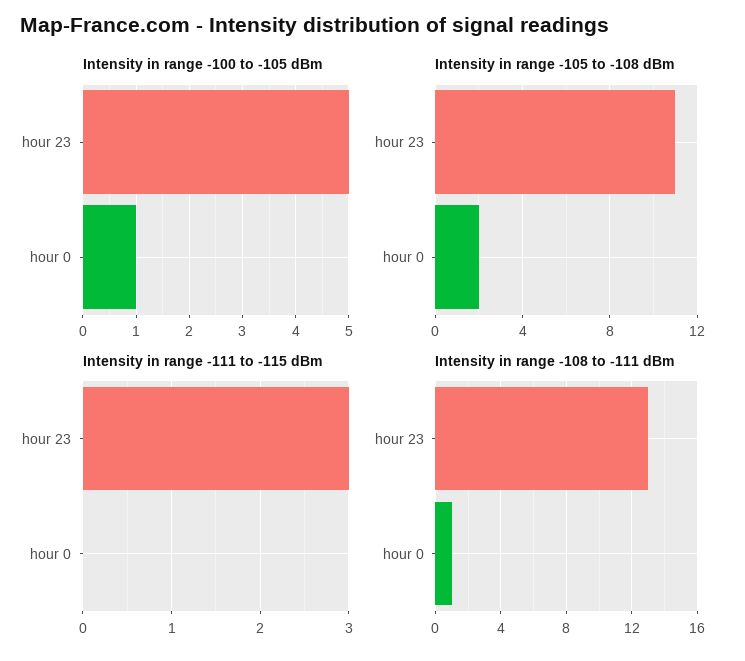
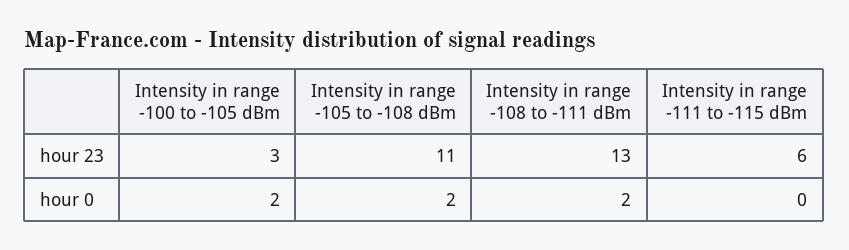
  {
    "Intensity in range -100 to -105 dBm": {
-     "hour 23": 5,
+     "hour 23": 3,
-     "hour 0": 1
+     "hour 0": 2
    },
    "Intensity in range -105 to -108 dBm": {
      "hour 23": 11,
      "hour 0": 2
    },
    "Intensity in range -111 to -115 dBm": {
-     "hour 23": 3,
+     "hour 23": 6,
      "hour 0": 0
    },
    "Intensity in range -108 to -111 dBm": {
      "hour 23": 13,
-     "hour 0": 1
+     "hour 0": 2
    }
  }

